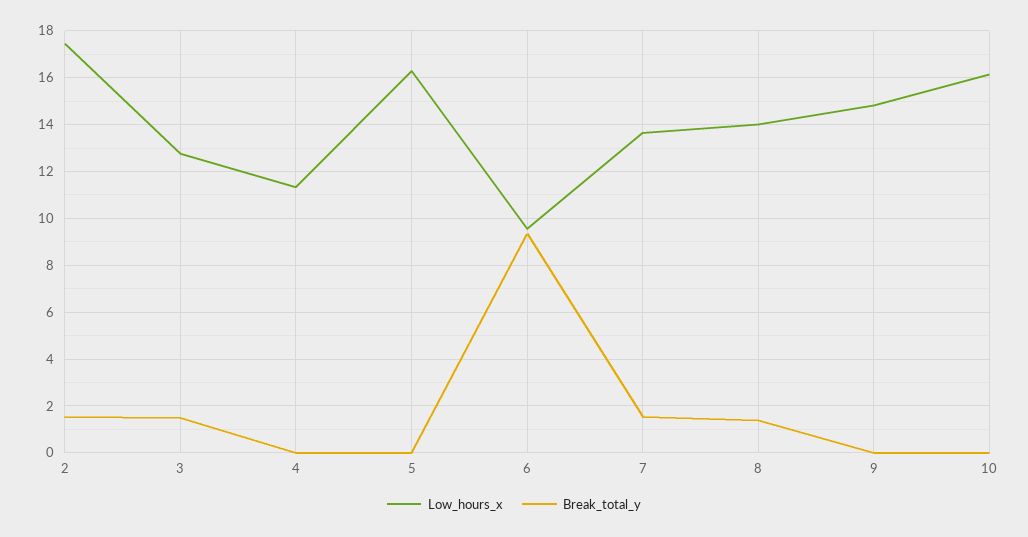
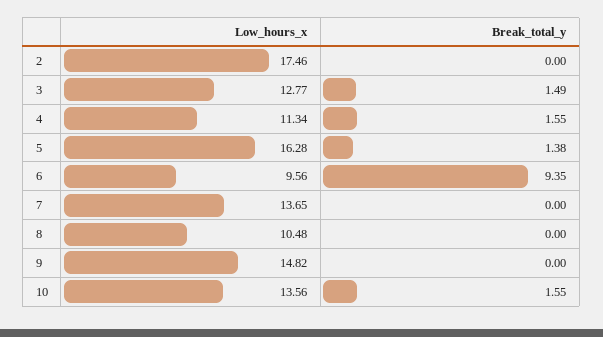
  {
    "Low_hours_x": {
      "2": 17.46,
      "3": 12.77,
      "4": 11.34,
      "5": 16.28,
      "6": 9.56,
      "7": 13.65,
-     "8": 14,
+     "8": 10.48,
      "9": 14.82,
-     "10": 16
+     "10": 13.56
    },
    "Break_total_y": {
-     "2": 1.5,
+     "2": 0,
      "3": 1.49,
-     "4": 0,
+     "4": 1.55,
-     "5": 0,
+     "5": 1.38,
      "6": 9.35,
-     "7": 1.5,
+     "7": 0,
-     "8": 1.5,
+     "8": 0,
      "9": 0,
-     "10": 0
+     "10": 1.55
    }
  }

